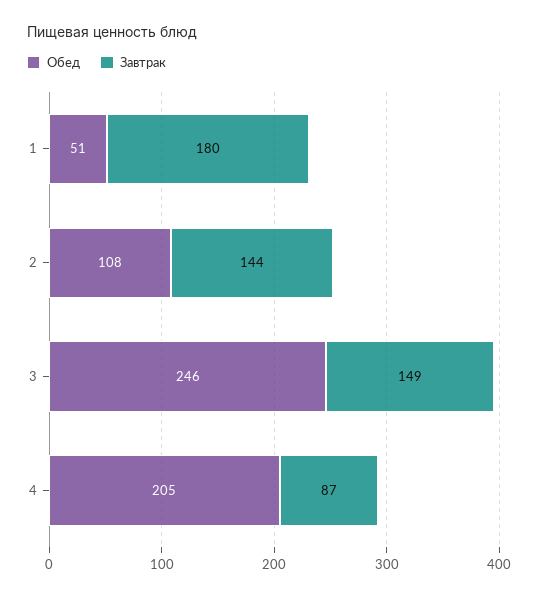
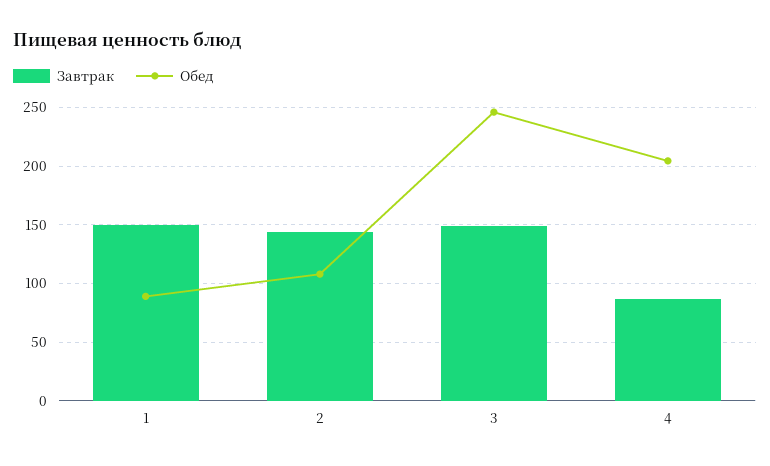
  {
    "Обед": {
-     "1": 51,
+     "1": 90,
      "2": 108,
      "3": 246,
      "4": 205
    },
    "Завтрак": {
-     "1": 180,
+     "1": 150,
      "2": 144,
      "3": 149,
      "4": 87
    }
  }

